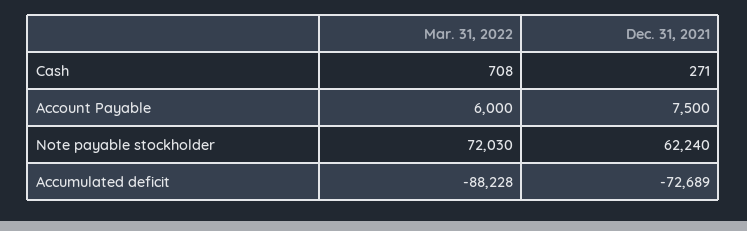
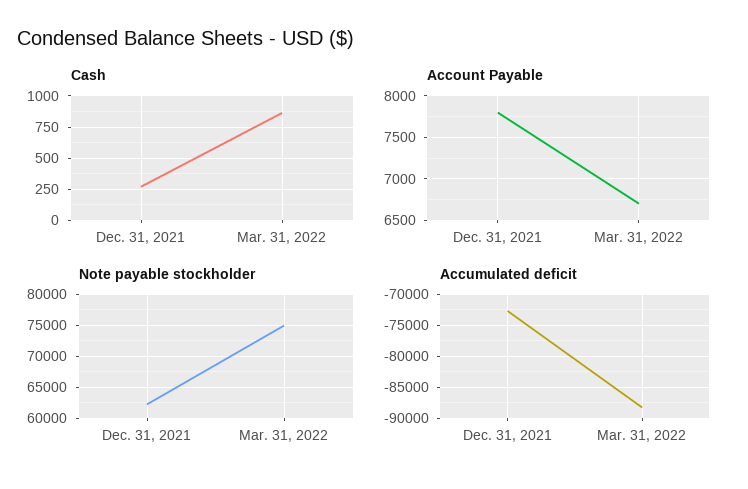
  {
    "Cash": {
-     "Mar. 31, 2022": 708,
+     "Mar. 31, 2022": 850,
      "Dec. 31, 2021": 271
    },
    "Account Payable": {
-     "Mar. 31, 2022": 6000,
+     "Mar. 31, 2022": 6700,
-     "Dec. 31, 2021": 7500
+     "Dec. 31, 2021": 7800
    },
    "Note payable stockholder": {
-     "Mar. 31, 2022": 72030,
+     "Mar. 31, 2022": 75000,
      "Dec. 31, 2021": 62240
    },
    "Accumulated deficit": {
      "Mar. 31, 2022": -88228,
      "Dec. 31, 2021": -72689
    }
  }

